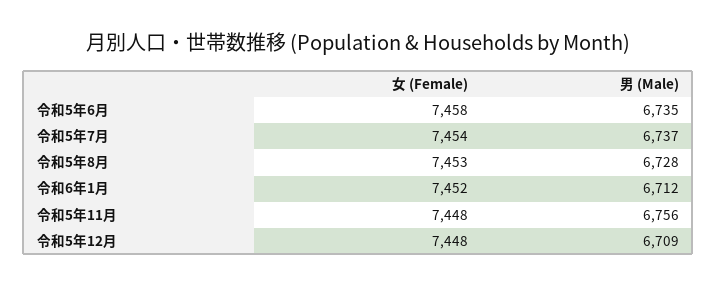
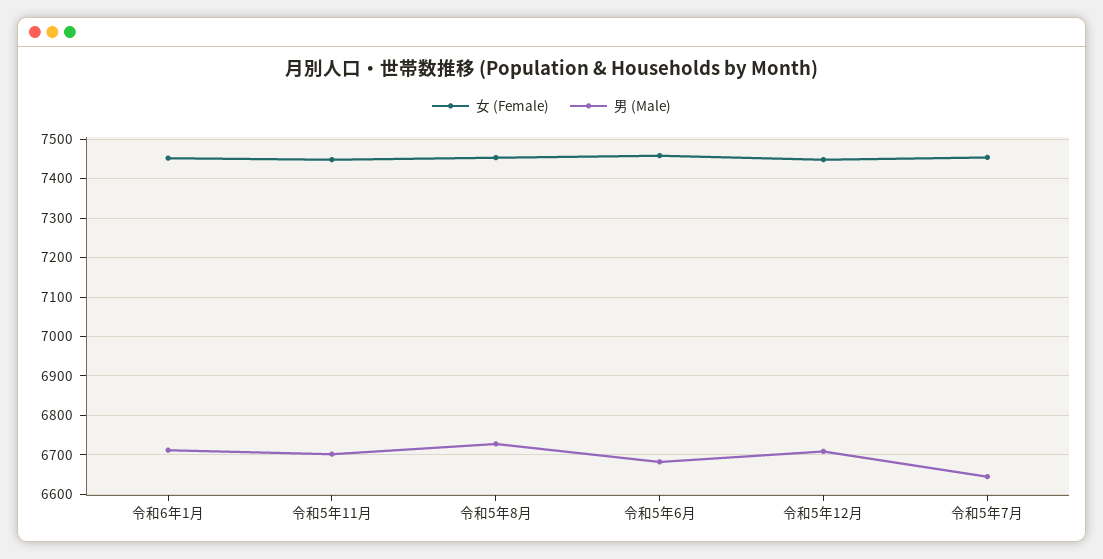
  {
    "女 (Female)": {
      "令和5年6月": 7458,
      "令和5年7月": 7454,
      "令和5年8月": 7453,
      "令和6年1月": 7452,
      "令和5年11月": 7448,
      "令和5年12月": 7448
    },
    "男 (Male)": {
-     "令和5年6月": 6735,
+     "令和5年6月": 6680,
-     "令和5年7月": 6737,
+     "令和5年7月": 6640,
      "令和5年8月": 6728,
      "令和6年1月": 6712,
-     "令和5年11月": 6756,
+     "令和5年11月": 6700,
      "令和5年12月": 6709
    }
  }

